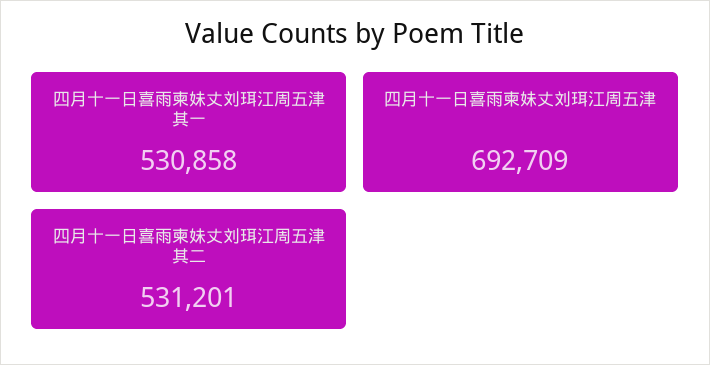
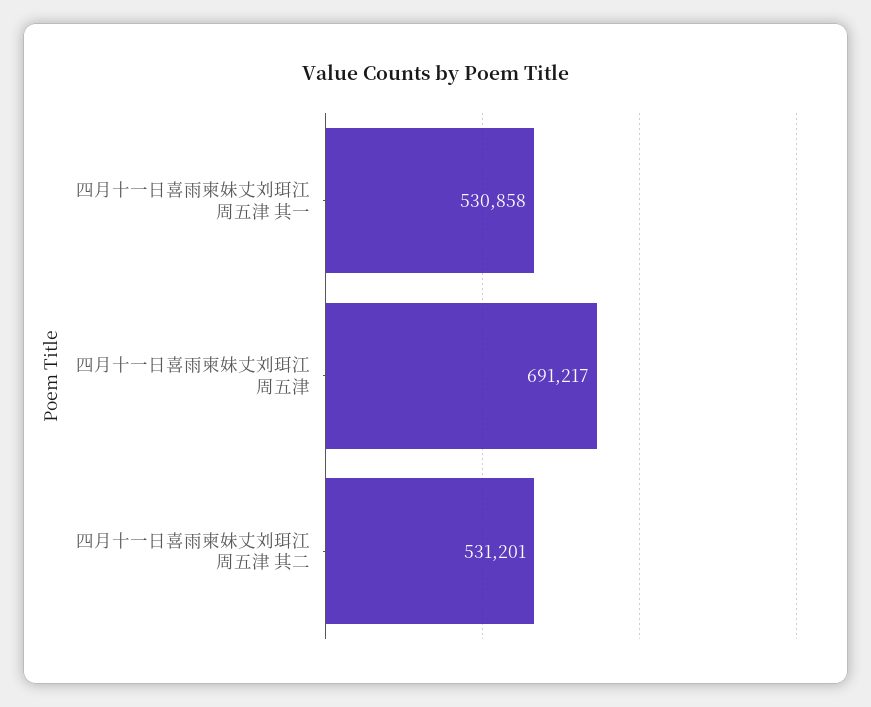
  {
    "四月十一日喜雨柬妹丈刘珥江周五津 其一": 530858,
-   "四月十一日喜雨柬妹丈刘珥江周五津": 692709,
+   "四月十一日喜雨柬妹丈刘珥江周五津": 691217,
    "四月十一日喜雨柬妹丈刘珥江周五津 其二": 531201
  }

